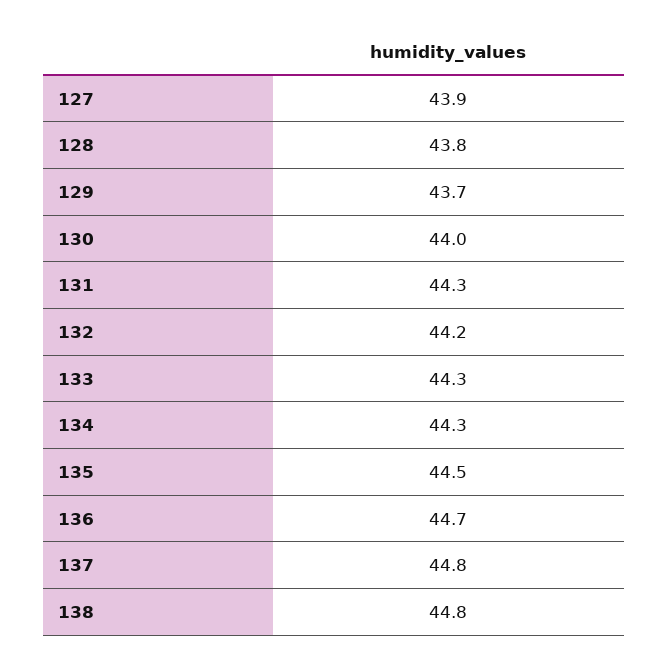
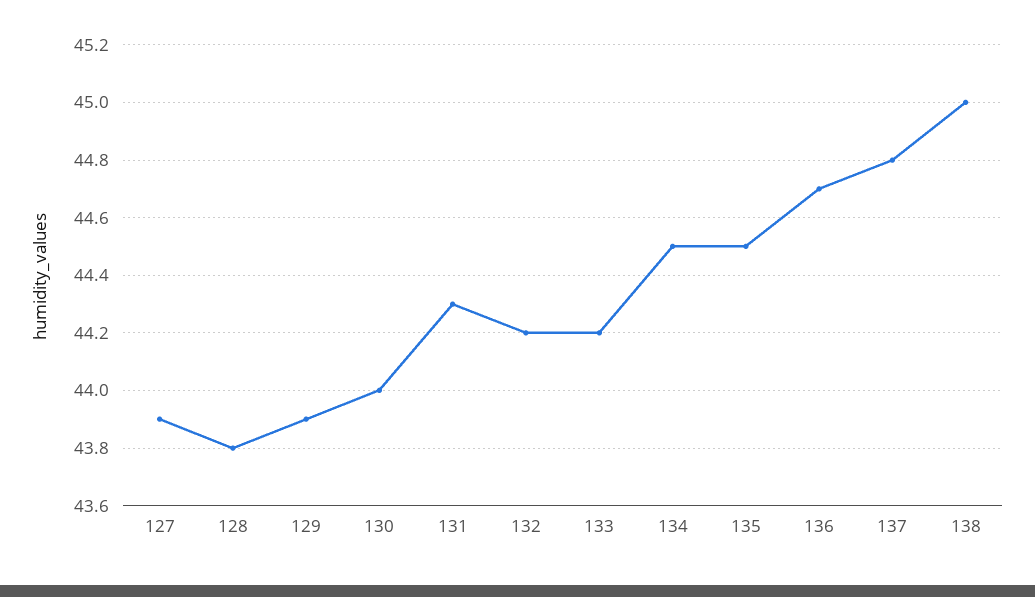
  {
    "127": 43.9,
    "128": 43.8,
-   "129": 43.7,
+   "129": 43.9,
    "130": 44,
    "131": 44.3,
    "132": 44.2,
-   "133": 44.3,
+   "133": 44.2,
-   "134": 44.3,
+   "134": 44.5,
    "135": 44.5,
    "136": 44.7,
    "137": 44.8,
-   "138": 44.8
+   "138": 45
  }

